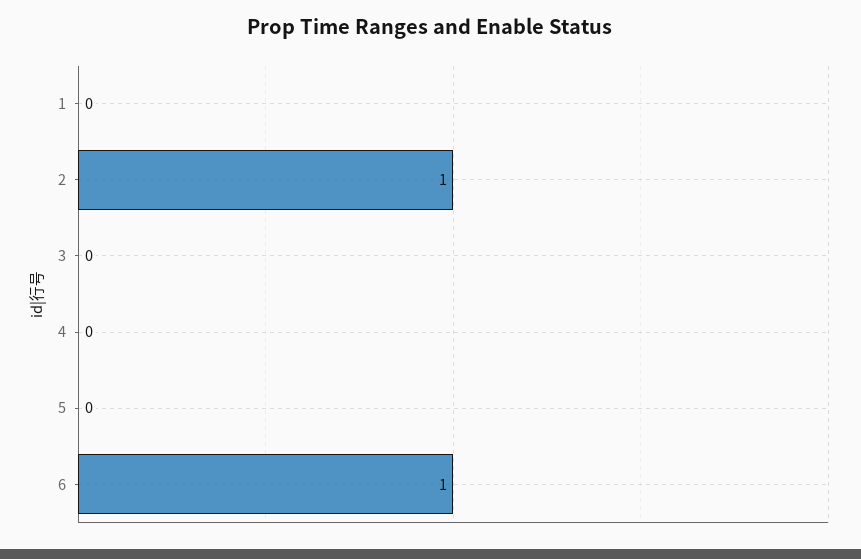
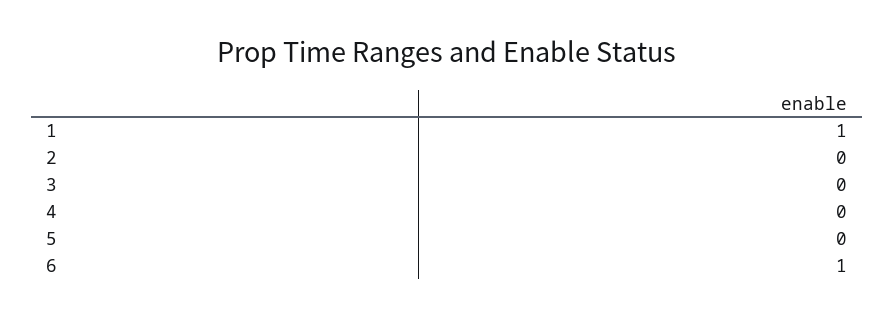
  {
-   "1": 0,
+   "1": 1,
-   "2": 1,
+   "2": 0,
    "3": 0,
    "4": 0,
    "5": 0,
    "6": 1
  }

